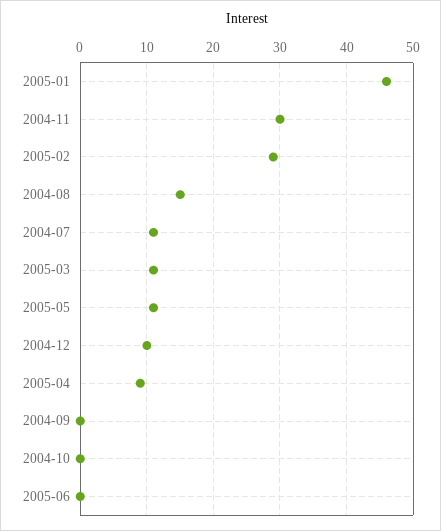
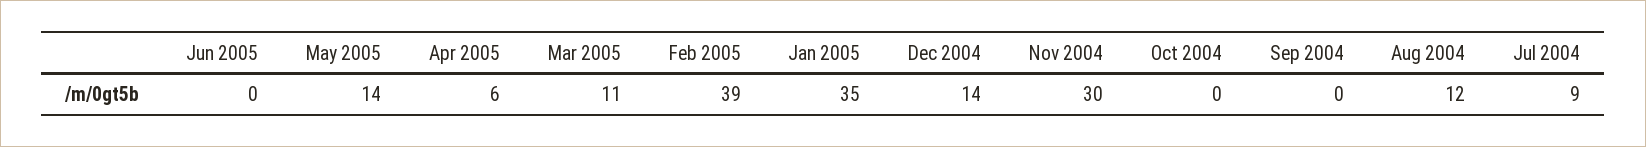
  {
-   "2005-01": 46,
+   "2005-01": 35,
    "2004-11": 30,
-   "2005-02": 29,
+   "2005-02": 39,
-   "2004-08": 15,
+   "2004-08": 12,
-   "2004-07": 11,
+   "2004-07": 9,
    "2005-03": 11,
-   "2005-05": 11,
+   "2005-05": 14,
-   "2004-12": 10,
+   "2004-12": 14,
-   "2005-04": 9,
+   "2005-04": 6,
    "2004-09": 0,
    "2004-10": 0,
    "2005-06": 0
  }

